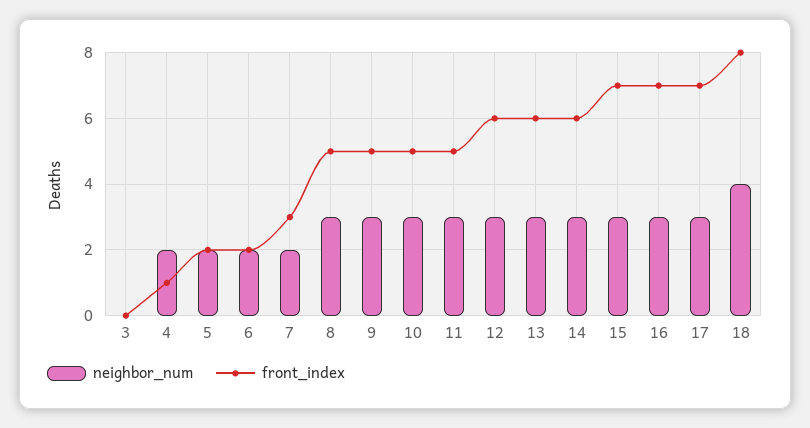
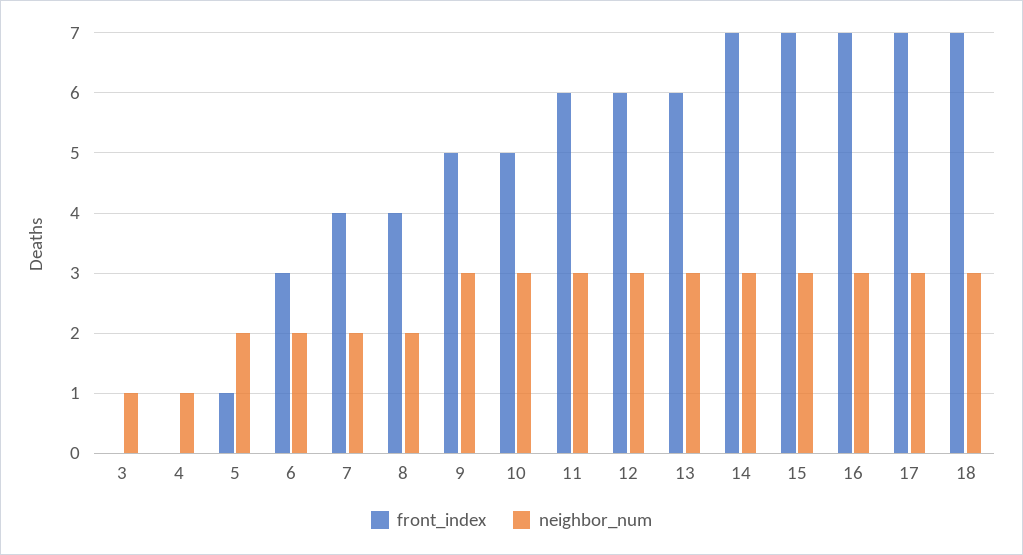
  {
    "neighbor_num": {
-     "3": 0,
+     "3": 1,
-     "4": 2,
+     "4": 1,
      "5": 2,
      "6": 2,
      "7": 2,
-     "8": 3,
+     "8": 2,
      "9": 3,
      "10": 3,
      "11": 3,
      "12": 3,
      "13": 3,
      "14": 3,
      "15": 3,
      "16": 3,
      "17": 3,
-     "18": 4
+     "18": 3
    },
    "front_index": {
      "3": 0,
-     "4": 1,
+     "4": 0,
-     "5": 2,
+     "5": 1,
-     "6": 2,
+     "6": 3,
-     "7": 3,
+     "7": 4,
-     "8": 5,
+     "8": 4,
      "9": 5,
      "10": 5,
-     "11": 5,
+     "11": 6,
      "12": 6,
      "13": 6,
-     "14": 6,
+     "14": 7,
      "15": 7,
      "16": 7,
      "17": 7,
-     "18": 8
+     "18": 7
    }
  }

